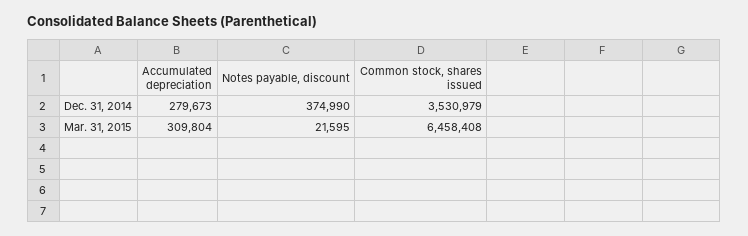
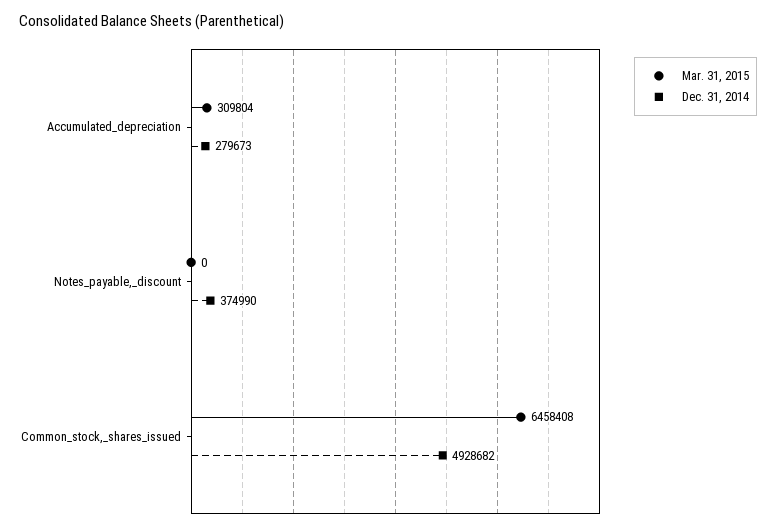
  {
    "Dec. 31, 2014": {
      "Accumulated depreciation": 279673,
      "Notes payable, discount": 374990,
-     "Common stock, shares issued": 3530979
+     "Common stock, shares issued": 4928682
    },
    "Mar. 31, 2015": {
      "Accumulated depreciation": 309804,
-     "Notes payable, discount": 21595,
+     "Notes payable, discount": 0,
      "Common stock, shares issued": 6458408
    }
  }

